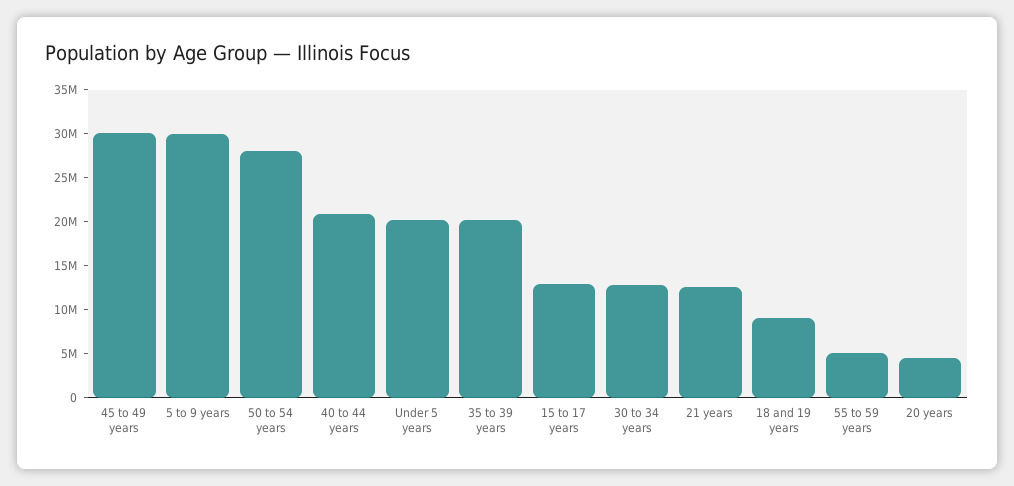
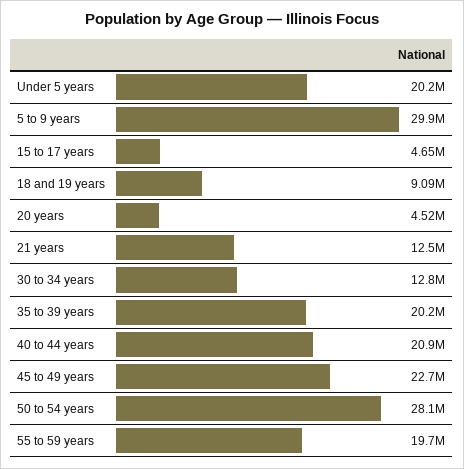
  {
-   "45 to 49 years": 30000000,
+   "45 to 49 years": 22700000,
    "5 to 9 years": 29900000,
    "50 to 54 years": 28100000,
    "40 to 44 years": 20900000,
    "Under 5 years": 20200000,
    "35 to 39 years": 20200000,
-   "15 to 17 years": 13000000,
+   "15 to 17 years": 4650000,
    "30 to 34 years": 12800000,
    "21 years": 12500000,
    "18 and 19 years": 9090000,
-   "55 to 59 years": 5000000,
+   "55 to 59 years": 19700000,
    "20 years": 4520000
  }

